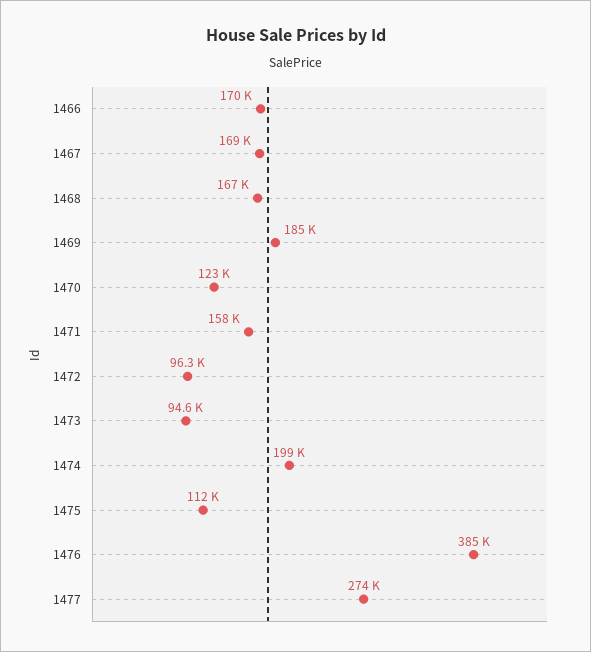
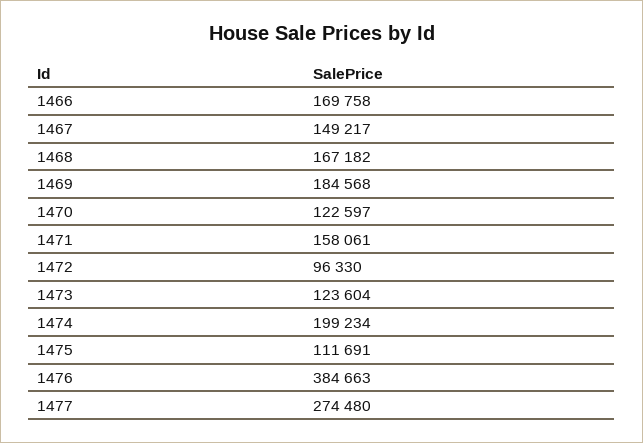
  {
    "1466": 169758,
-   "1467": 169000,
+   "1467": 149217,
    "1468": 167182,
    "1469": 184568,
    "1470": 122597,
    "1471": 158061,
    "1472": 96330,
-   "1473": 94600,
+   "1473": 123604,
    "1474": 199234,
    "1475": 111691,
    "1476": 384663,
    "1477": 274480
  }

